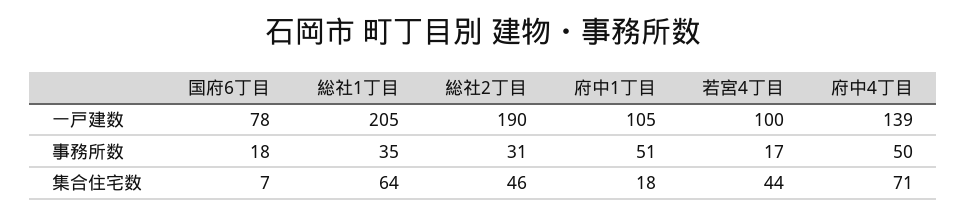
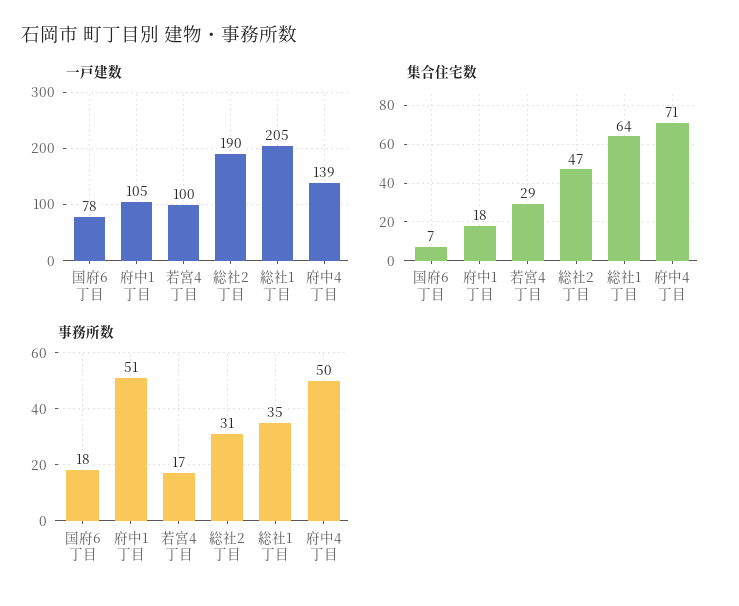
  {
    "一戸建数": {
      "国府6丁目": 78,
      "総社1丁目": 205,
      "総社2丁目": 190,
      "府中1丁目": 105,
      "若宮4丁目": 100,
      "府中4丁目": 139
    },
    "事務所数": {
      "国府6丁目": 18,
      "総社1丁目": 35,
      "総社2丁目": 31,
      "府中1丁目": 51,
      "若宮4丁目": 17,
      "府中4丁目": 50
    },
    "集合住宅数": {
      "国府6丁目": 7,
      "総社1丁目": 64,
-     "総社2丁目": 46,
+     "総社2丁目": 47,
      "府中1丁目": 18,
-     "若宮4丁目": 44,
+     "若宮4丁目": 29,
      "府中4丁目": 71
    }
  }

